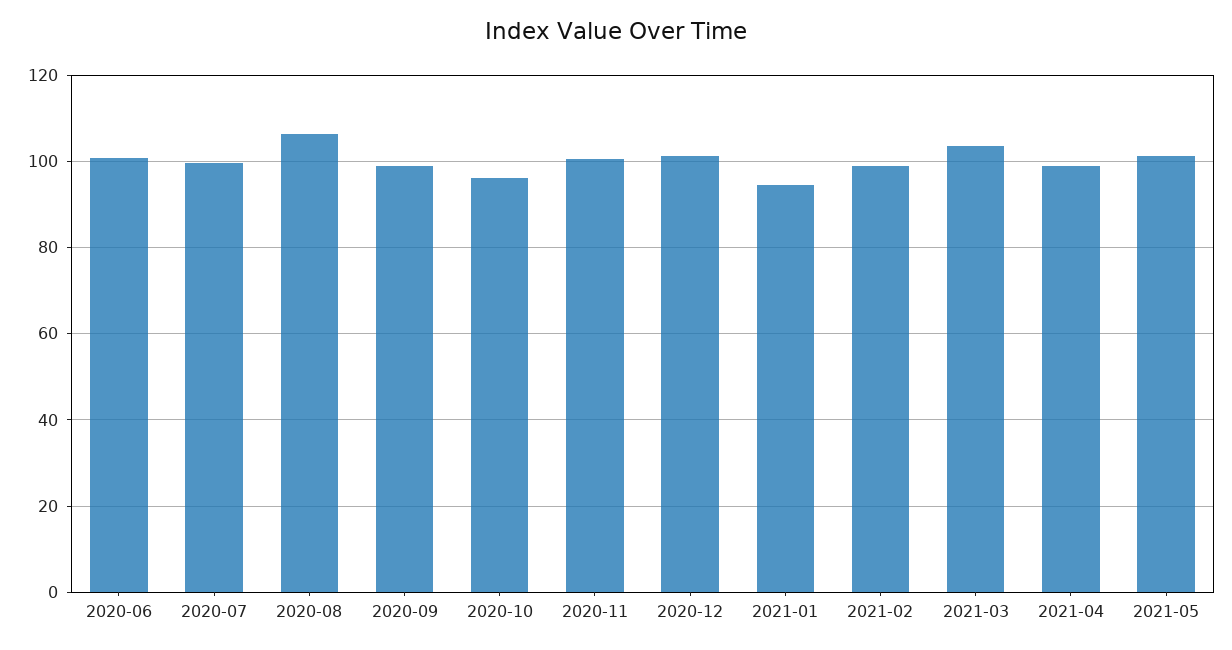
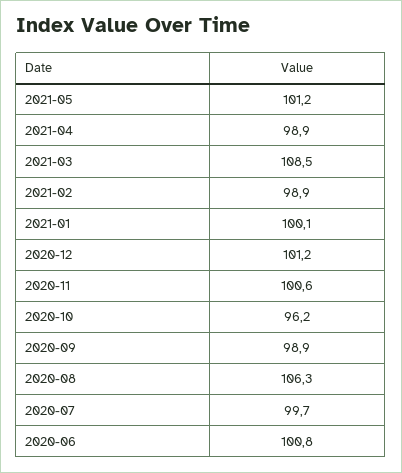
  {
    "2020-06": 100.8,
    "2020-07": 99.7,
    "2020-08": 106.3,
    "2020-09": 98.9,
    "2020-10": 96.2,
    "2020-11": 100.6,
    "2020-12": 101.2,
-   "2021-01": 94,
+   "2021-01": 100.1,
    "2021-02": 98.9,
-   "2021-03": 104,
+   "2021-03": 108.5,
    "2021-04": 98.9,
    "2021-05": 101.2
  }

